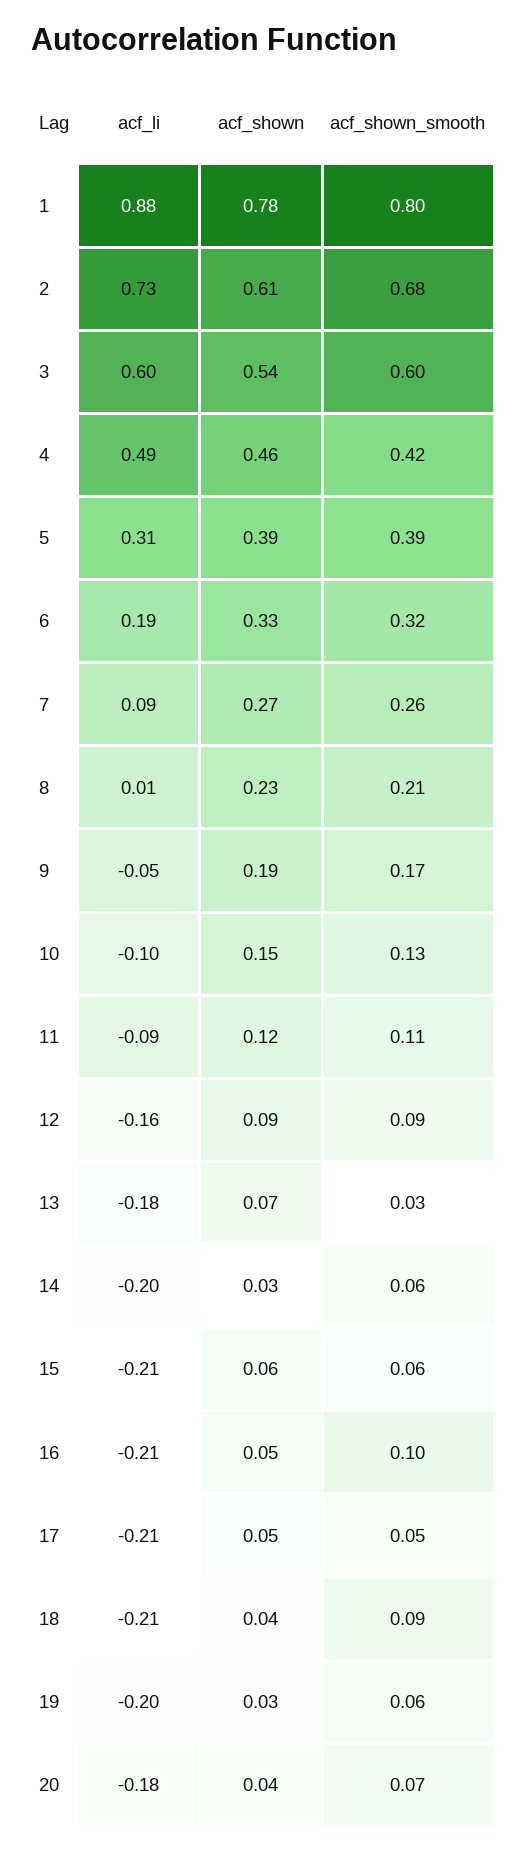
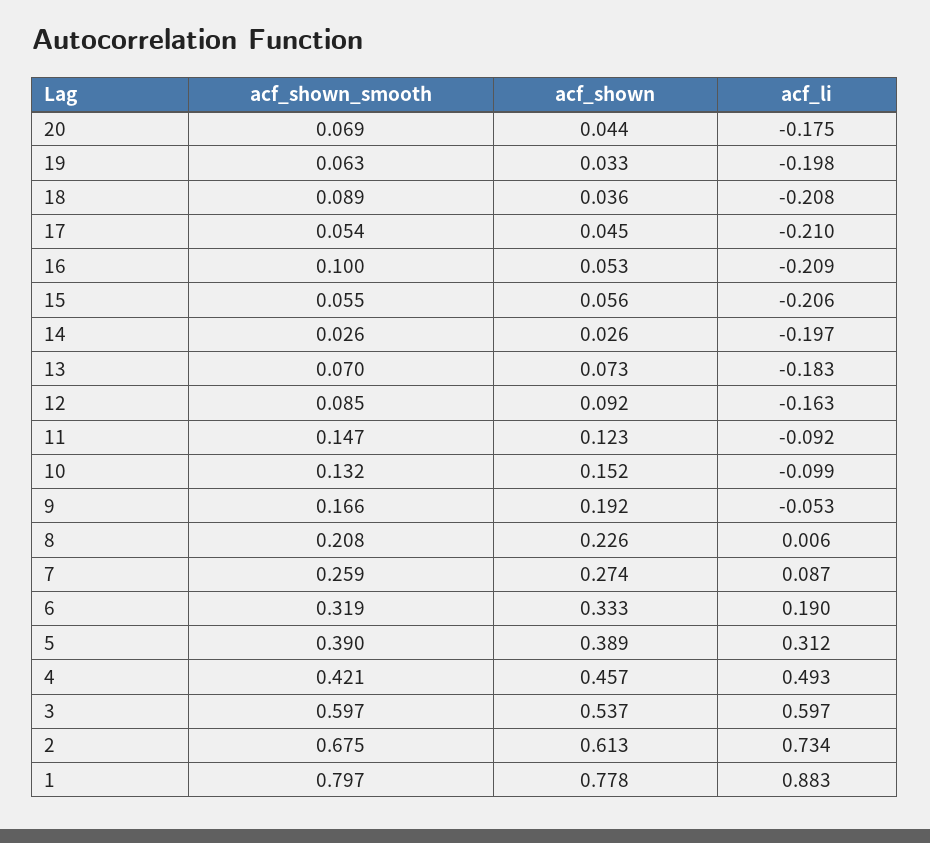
  {
    "acf_li": {
      "1": 0.883,
      "2": 0.734,
      "3": 0.597,
      "4": 0.493,
      "5": 0.312,
      "6": 0.19,
      "7": 0.087,
      "8": 0.006,
      "9": -0.053,
      "10": -0.099,
      "11": -0.092,
      "12": -0.163,
      "13": -0.183,
      "14": -0.197,
      "15": -0.206,
      "16": -0.209,
      "17": -0.21,
      "18": -0.208,
      "19": -0.198,
      "20": -0.175
    },
    "acf_shown": {
      "1": 0.778,
      "2": 0.613,
      "3": 0.537,
      "4": 0.457,
      "5": 0.389,
      "6": 0.333,
      "7": 0.274,
      "8": 0.226,
      "9": 0.192,
      "10": 0.152,
      "11": 0.123,
      "12": 0.092,
      "13": 0.073,
      "14": 0.026,
      "15": 0.056,
      "16": 0.053,
      "17": 0.045,
      "18": 0.036,
      "19": 0.033,
      "20": 0.044
    },
    "acf_shown_smooth": {
      "1": 0.797,
      "2": 0.675,
      "3": 0.597,
      "4": 0.421,
      "5": 0.39,
      "6": 0.319,
      "7": 0.259,
      "8": 0.208,
      "9": 0.166,
      "10": 0.132,
-     "11": 0.11,
+     "11": 0.147,
      "12": 0.085,
-     "13": 0.03,
+     "13": 0.07,
-     "14": 0.06,
+     "14": 0.026,
      "15": 0.055,
      "16": 0.1,
      "17": 0.054,
      "18": 0.089,
      "19": 0.063,
      "20": 0.069
    }
  }

